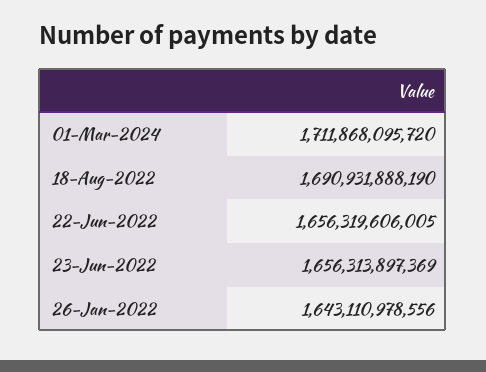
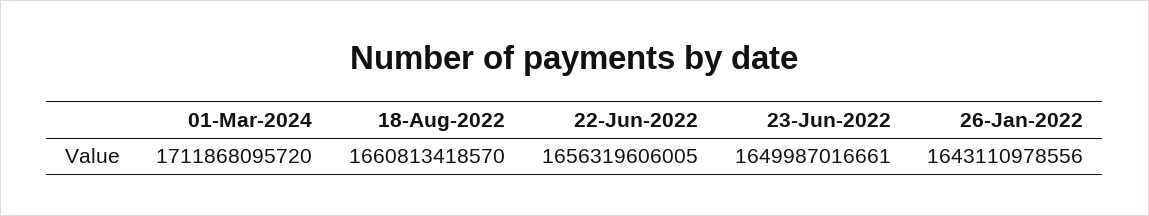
  {
    "01-Mar-2024": 1711868095720,
-   "18-Aug-2022": 1690931888190,
+   "18-Aug-2022": 1660813418570,
    "22-Jun-2022": 1656319606005,
-   "23-Jun-2022": 1656313897369,
+   "23-Jun-2022": 1649987016661,
    "26-Jan-2022": 1643110978556
  }

